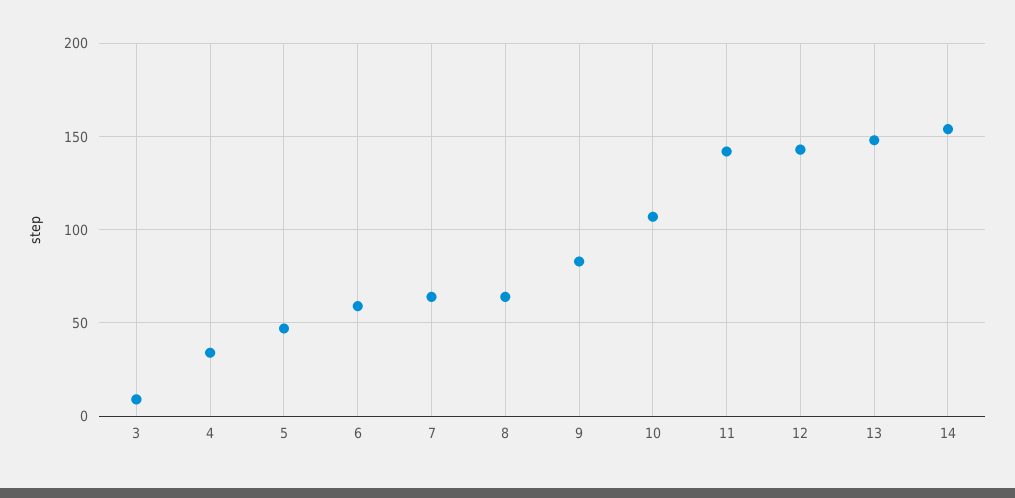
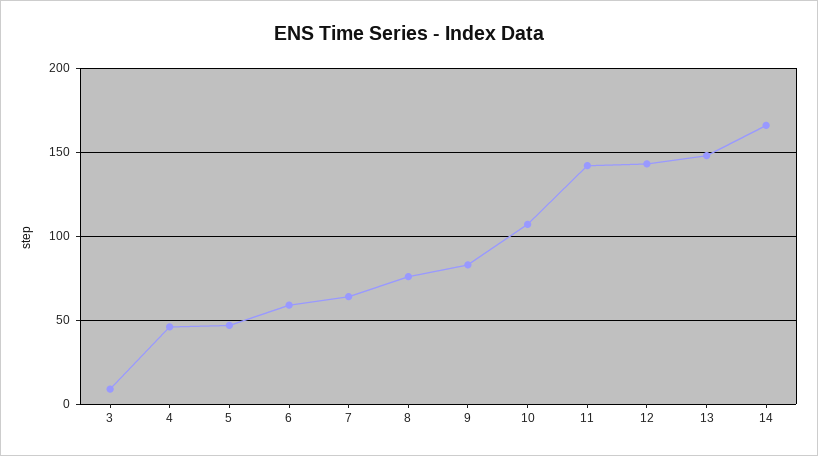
  {
    "3": 10,
-   "4": 35,
+   "4": 45,
    "5": 45,
    "6": 60,
    "7": 65,
-   "8": 65,
+   "8": 75,
    "9": 85,
    "10": 105,
    "11": 140,
    "12": 145,
    "13": 150,
-   "14": 155
+   "14": 165
  }

